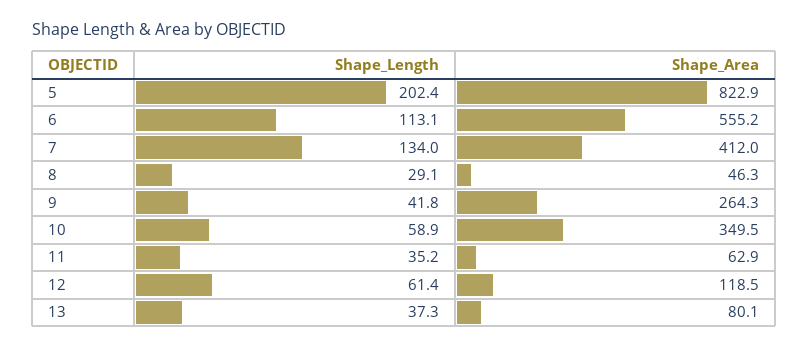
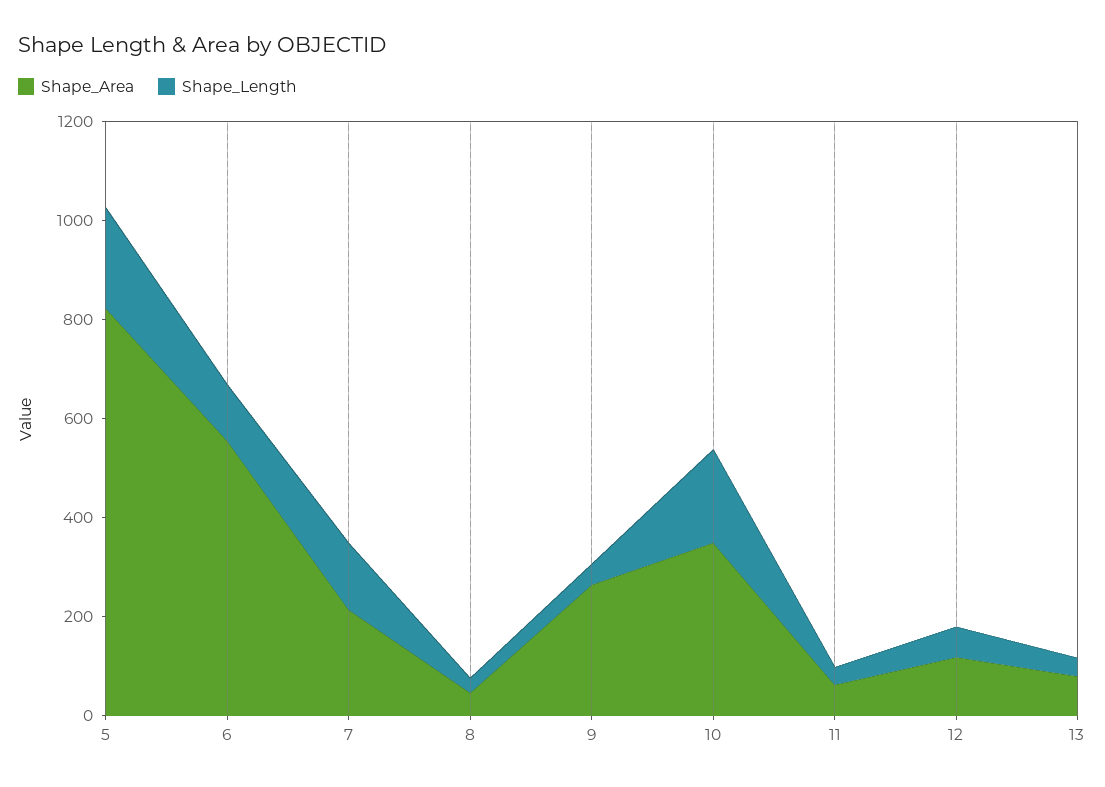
  {
    "Shape_Length": {
      "5": 202.4,
      "6": 113.1,
      "7": 134,
      "8": 29.1,
      "9": 41.8,
-     "10": 58.9,
+     "10": 200,
      "11": 35.2,
      "12": 61.4,
      "13": 37.3
    },
    "Shape_Area": {
      "5": 822.9,
      "6": 555.2,
-     "7": 412,
+     "7": 200,
      "8": 46.3,
      "9": 264.3,
      "10": 349.5,
      "11": 62.9,
      "12": 118.5,
      "13": 80.1
    }
  }

